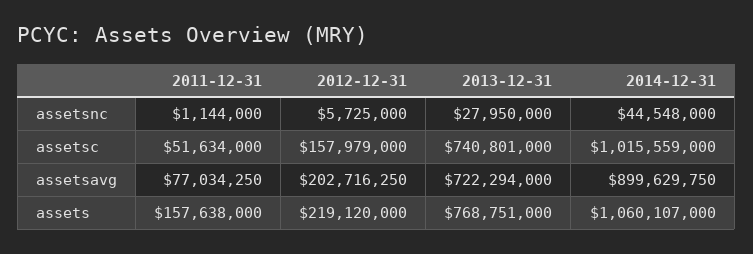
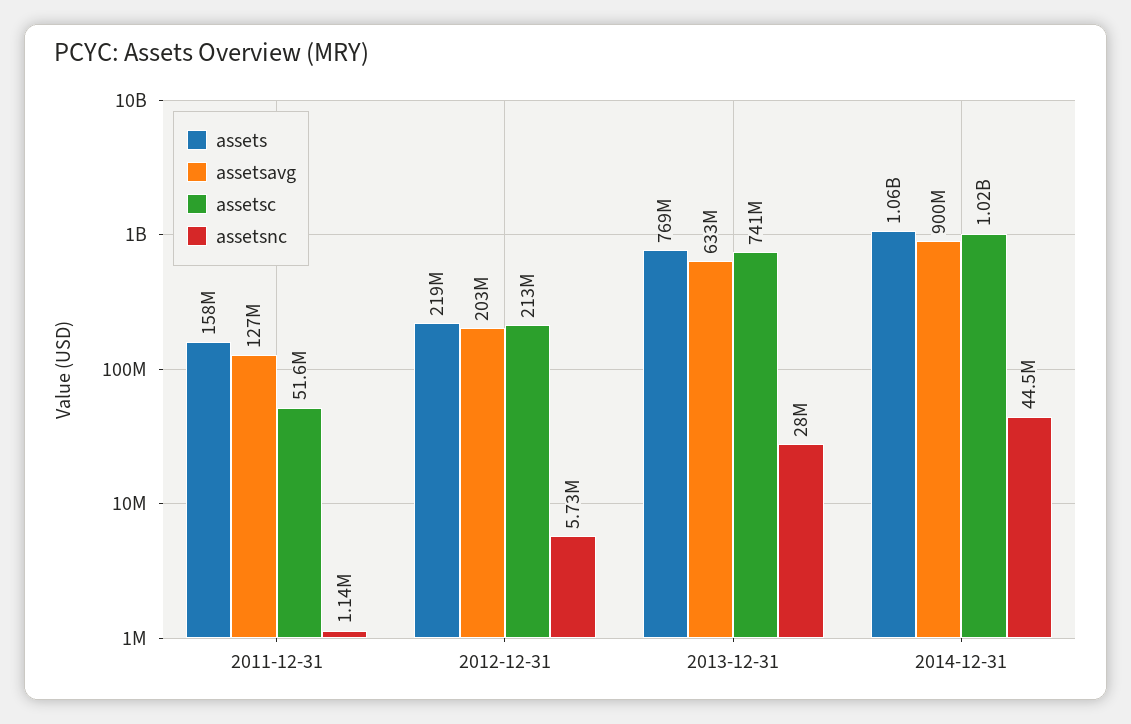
  {
    "assetsnc": {
      "2011-12-31": 1144000,
      "2012-12-31": 5725000,
      "2013-12-31": 27950000,
      "2014-12-31": 44548000
    },
    "assetsc": {
      "2011-12-31": 51634000,
-     "2012-12-31": 157979000,
+     "2012-12-31": 213000000,
      "2013-12-31": 740801000,
      "2014-12-31": 1015559000
    },
    "assetsavg": {
-     "2011-12-31": 77034250,
+     "2011-12-31": 127000000,
      "2012-12-31": 202716250,
-     "2013-12-31": 722294000,
+     "2013-12-31": 633000000,
      "2014-12-31": 899629750
    },
    "assets": {
      "2011-12-31": 157638000,
      "2012-12-31": 219120000,
      "2013-12-31": 768751000,
      "2014-12-31": 1060107000
    }
  }

